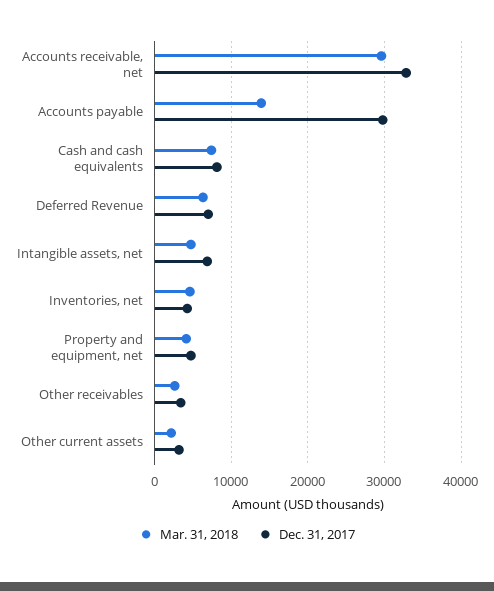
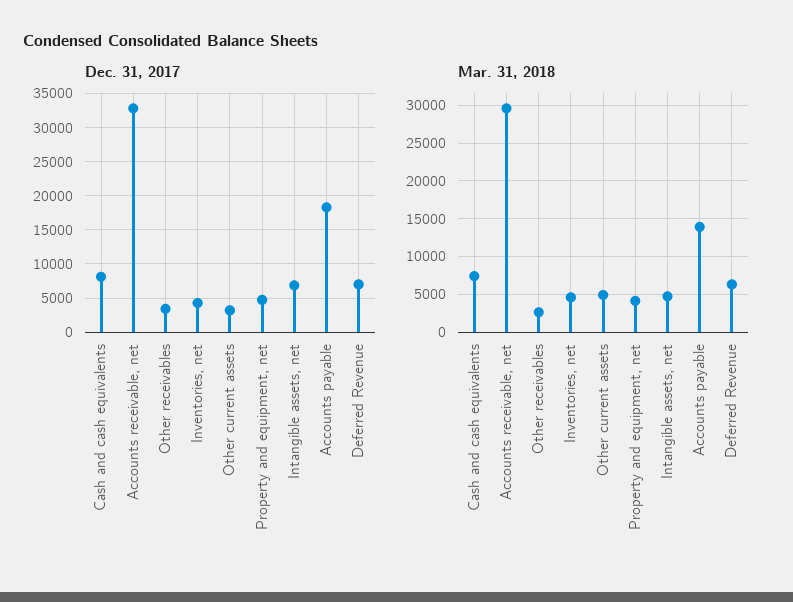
  {
    "Mar. 31, 2018": {
      "Accounts receivable, net": 30000,
      "Accounts payable": 14000,
      "Cash and cash equivalents": 7000,
      "Deferred Revenue": 6000,
      "Intangible assets, net": 5000,
      "Inventories, net": 5000,
      "Property and equipment, net": 4000,
      "Other receivables": 3000,
-     "Other current assets": 2000
+     "Other current assets": 5000
    },
    "Dec. 31, 2017": {
      "Accounts receivable, net": 33000,
-     "Accounts payable": 30000,
+     "Accounts payable": 18000,
      "Cash and cash equivalents": 8000,
      "Deferred Revenue": 7000,
      "Intangible assets, net": 7000,
      "Inventories, net": 4000,
      "Property and equipment, net": 5000,
      "Other receivables": 3000,
      "Other current assets": 3000
    }
  }

